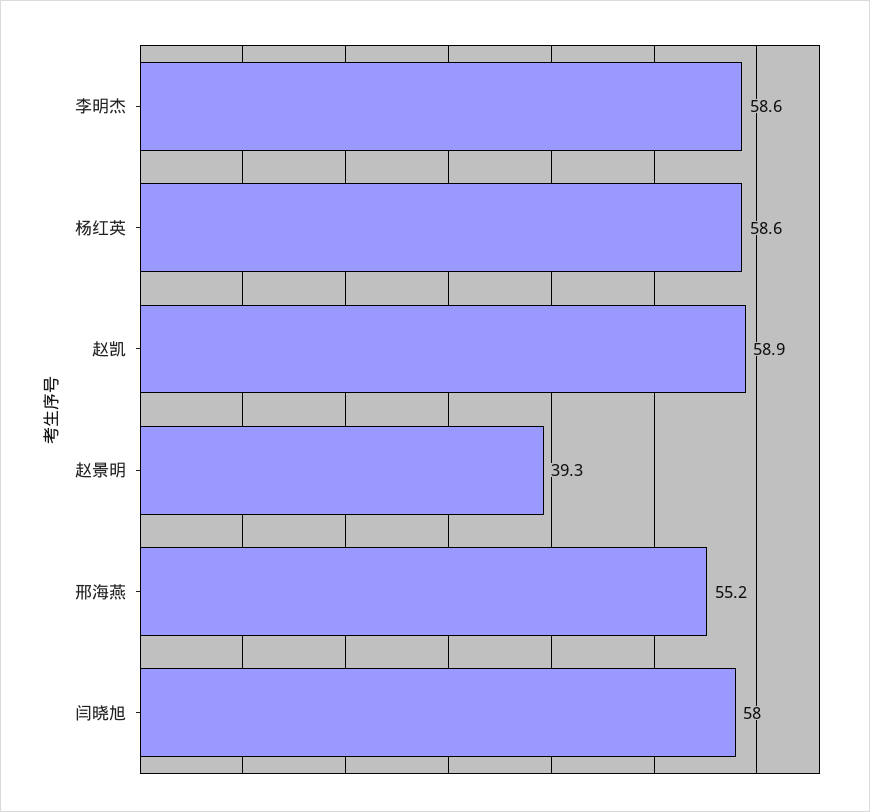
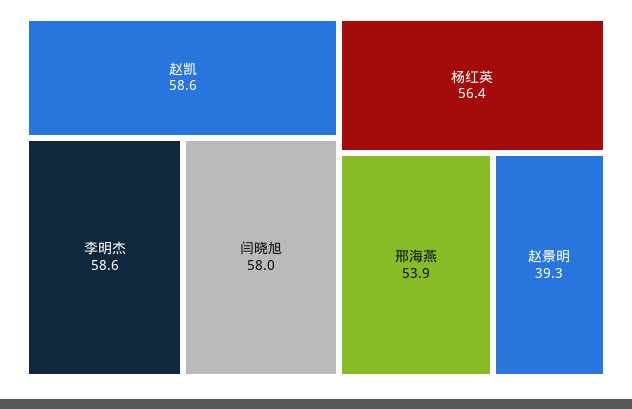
  {
    "李明杰": 58.6,
-   "杨红英": 58.6,
+   "杨红英": 56.4,
-   "赵凯": 58.9,
+   "赵凯": 58.6,
    "赵景明": 39.3,
-   "邢海燕": 55.2,
+   "邢海燕": 53.9,
    "闫晓旭": 58
  }

